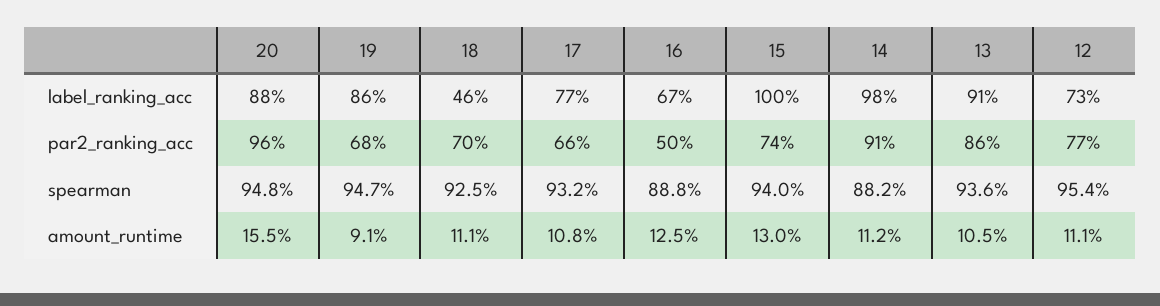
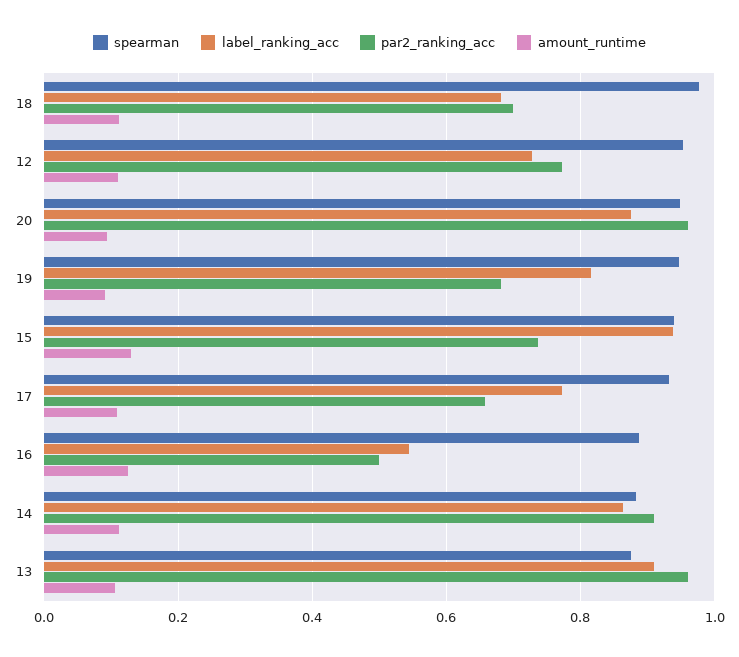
  {
    "label_ranking_acc": {
      "20": 0.88,
-     "19": 0.86,
+     "19": 0.82,
-     "18": 0.46,
+     "18": 0.68,
      "17": 0.77,
-     "16": 0.67,
+     "16": 0.54,
-     "15": 1,
+     "15": 0.94,
-     "14": 0.98,
+     "14": 0.86,
      "13": 0.91,
      "12": 0.73
    },
    "par2_ranking_acc": {
      "20": 0.96,
      "19": 0.68,
      "18": 0.7,
      "17": 0.66,
      "16": 0.5,
      "15": 0.74,
      "14": 0.91,
-     "13": 0.86,
+     "13": 0.96,
      "12": 0.77
    },
    "spearman": {
      "20": 0.948,
      "19": 0.947,
-     "18": 0.925,
+     "18": 0.98,
      "17": 0.932,
      "16": 0.888,
      "15": 0.94,
      "14": 0.882,
-     "13": 0.936,
+     "13": 0.88,
      "12": 0.954
    },
    "amount_runtime": {
-     "20": 0.155,
+     "20": 0.1,
      "19": 0.091,
      "18": 0.111,
      "17": 0.108,
      "16": 0.125,
      "15": 0.13,
      "14": 0.112,
      "13": 0.105,
      "12": 0.111
    }
  }

